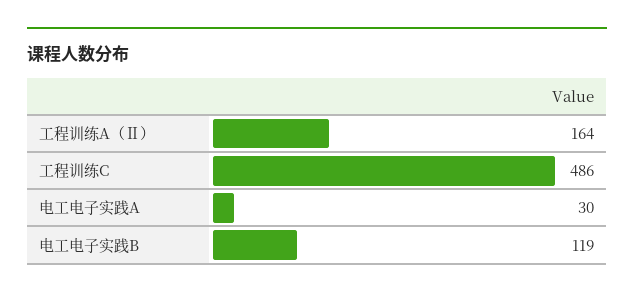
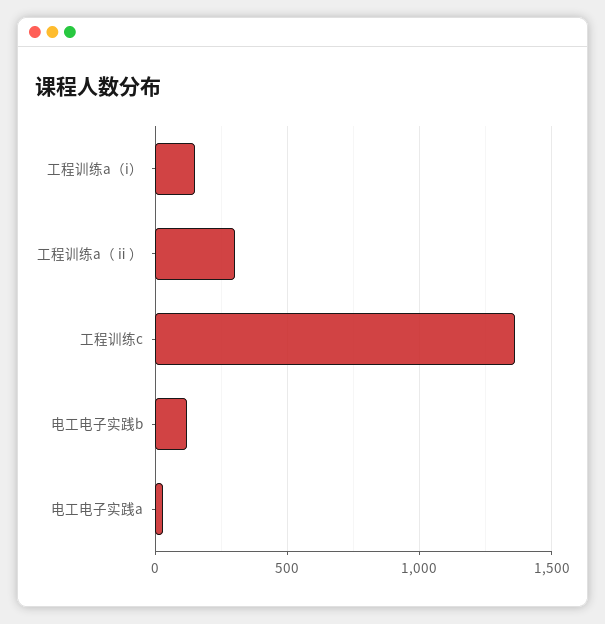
  {
-   "工程训练A（Ⅱ）": 164,
+   "工程训练A（Ⅱ）": 300,
-   "工程训练C": 486,
+   "工程训练C": 1350,
    "电工电子实践A": 30,
-   "电工电子实践B": 119
+   "电工电子实践B": 119,
+   "工程训练a（i）": 150
  }

